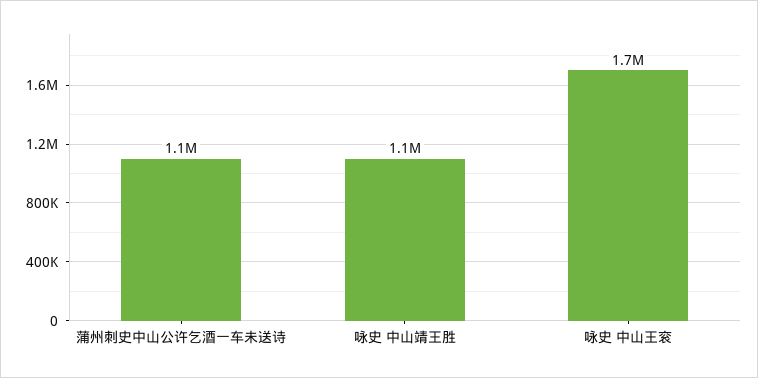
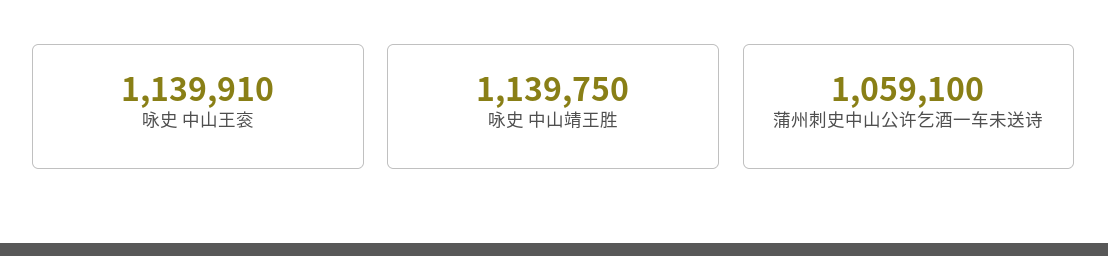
  {
    "蒲州刺史中山公许乞酒一车未送诗": 1059100,
    "咏史 中山靖王胜": 1139750,
-   "咏史 中山王衮": 1700000
+   "咏史 中山王衮": 1139910
  }

